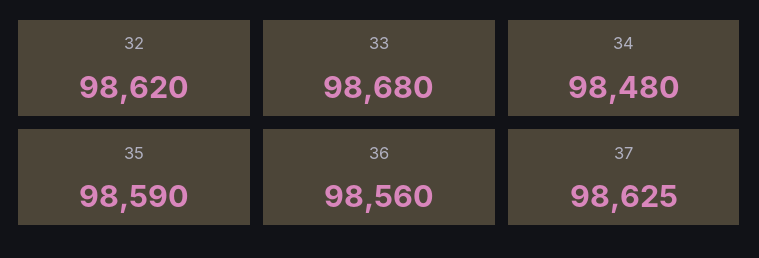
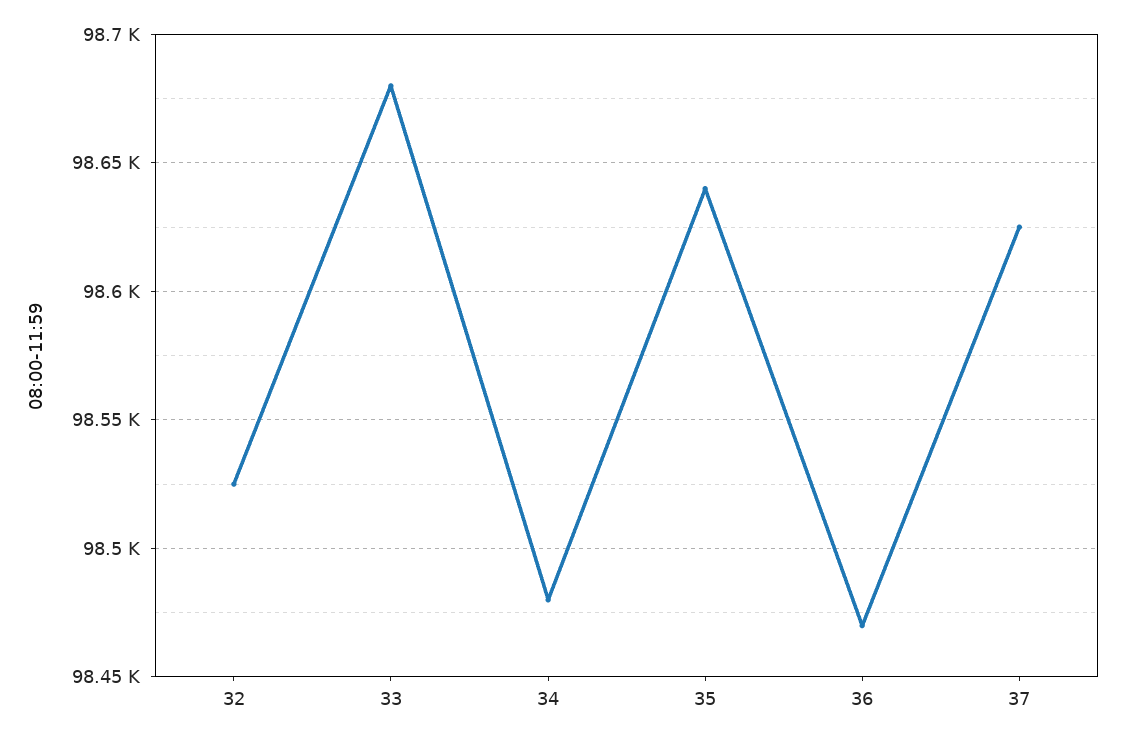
  {
-   "32": 98620,
+   "32": 98525,
    "33": 98680,
    "34": 98480,
-   "35": 98590,
+   "35": 98640,
-   "36": 98560,
+   "36": 98470,
    "37": 98625
  }

